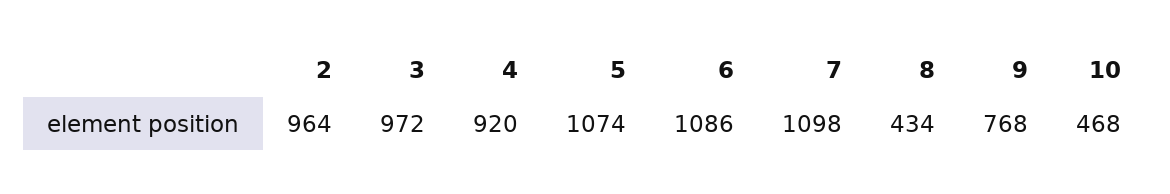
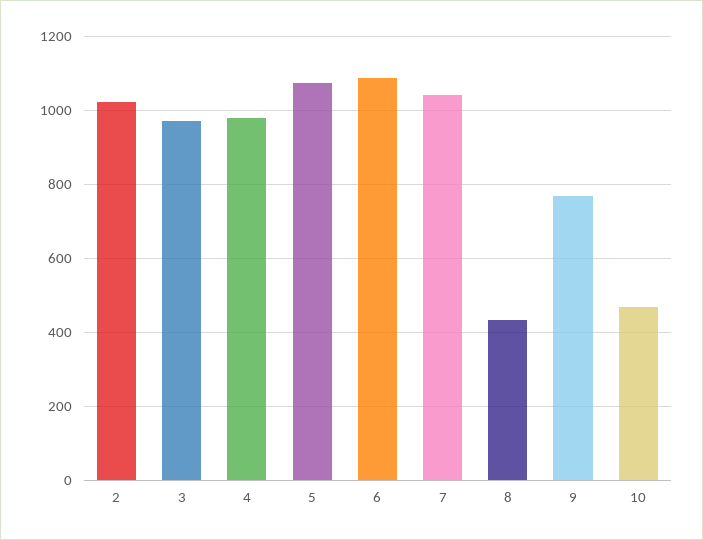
  {
-   "2": 964,
+   "2": 1020,
    "3": 972,
-   "4": 920,
+   "4": 980,
    "5": 1074,
    "6": 1086,
-   "7": 1098,
+   "7": 1040,
    "8": 434,
    "9": 768,
    "10": 468
  }

